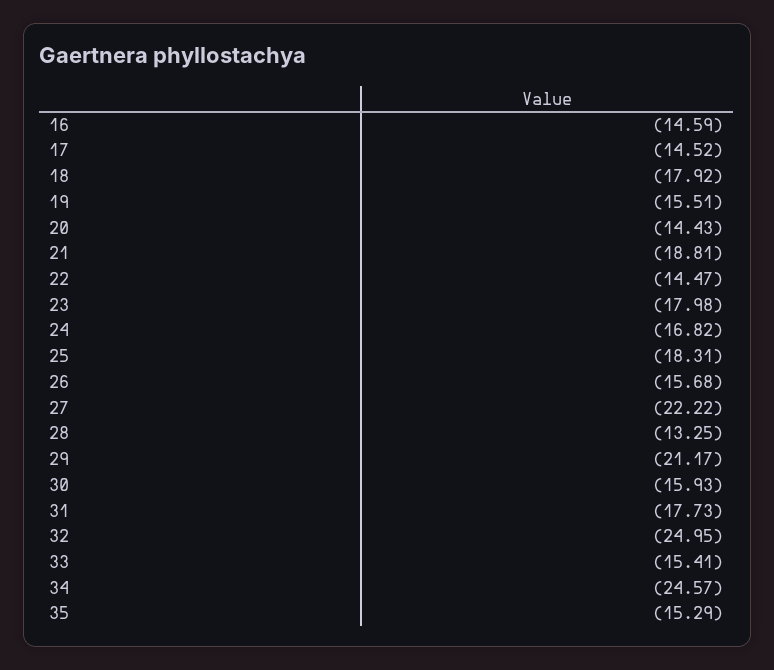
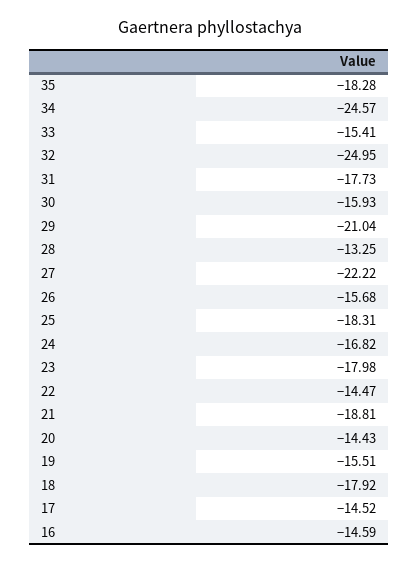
  {
    "16": -14.59,
    "17": -14.52,
    "18": -17.92,
    "19": -15.51,
    "20": -14.43,
    "21": -18.81,
    "22": -14.47,
    "23": -17.98,
    "24": -16.82,
    "25": -18.31,
    "26": -15.68,
    "27": -22.22,
    "28": -13.25,
-   "29": -21.17,
+   "29": -21.04,
    "30": -15.93,
    "31": -17.73,
    "32": -24.95,
    "33": -15.41,
    "34": -24.57,
-   "35": -15.29
+   "35": -18.28
  }

